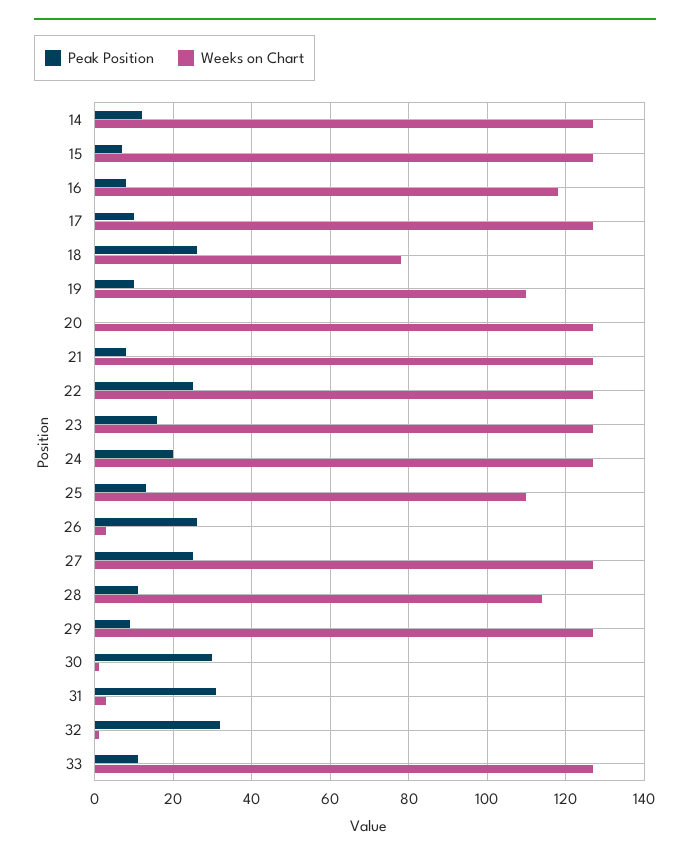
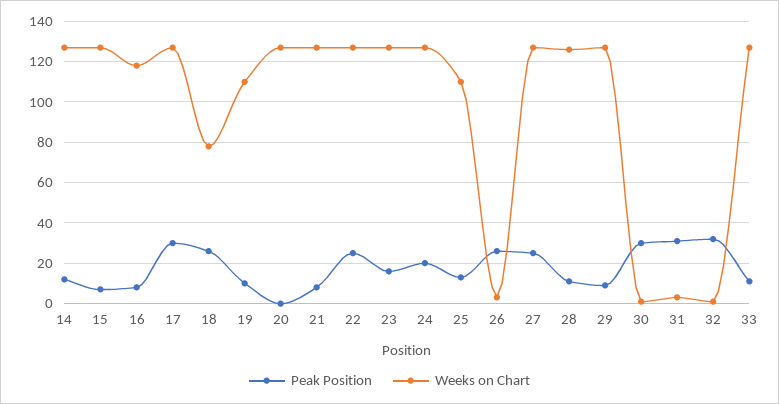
  {
    "Peak Position": {
      "14": 10,
      "15": 5,
      "16": 10,
-     "17": 10,
+     "17": 30,
      "18": 25,
      "19": 10,
      "20": 0,
      "21": 10,
      "22": 25,
      "23": 15,
      "24": 20,
      "25": 15,
      "26": 25,
      "27": 25,
      "28": 10,
      "29": 10,
      "30": 30,
      "31": 30,
      "32": 30,
      "33": 10
    },
    "Weeks on Chart": {
      "14": 125,
      "15": 125,
      "16": 120,
      "17": 125,
      "18": 80,
      "19": 110,
      "20": 125,
      "21": 125,
      "22": 125,
      "23": 125,
      "24": 125,
      "25": 110,
      "26": 5,
      "27": 125,
-     "28": 115,
+     "28": 125,
      "29": 125,
      "30": 0,
      "31": 5,
      "32": 0,
      "33": 125
    }
  }

